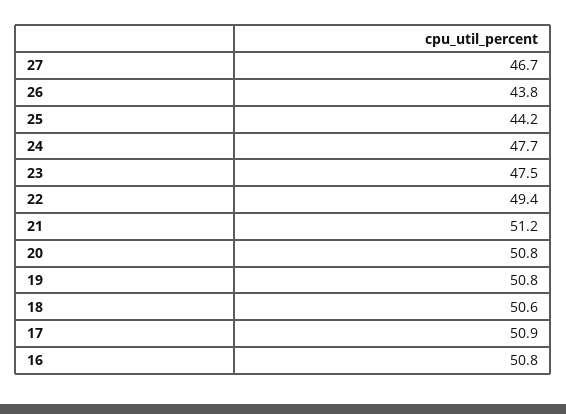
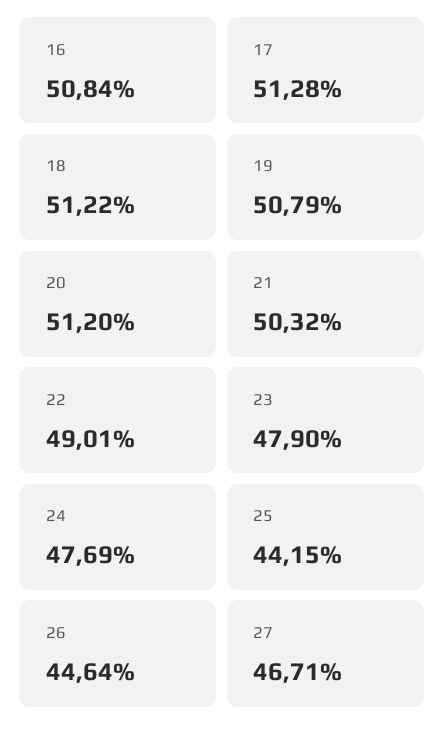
  {
    "27": 46.71,
-   "26": 43.8,
+   "26": 44.64,
    "25": 44.15,
    "24": 47.69,
-   "23": 47.5,
+   "23": 47.9,
-   "22": 49.4,
+   "22": 49.01,
-   "21": 51.2,
+   "21": 50.32,
-   "20": 50.8,
+   "20": 51.2,
    "19": 50.79,
-   "18": 50.6,
+   "18": 51.22,
-   "17": 50.9,
+   "17": 51.28,
    "16": 50.84
  }

